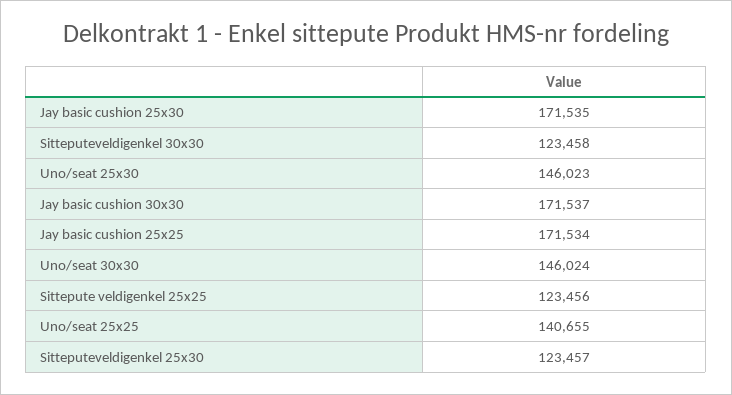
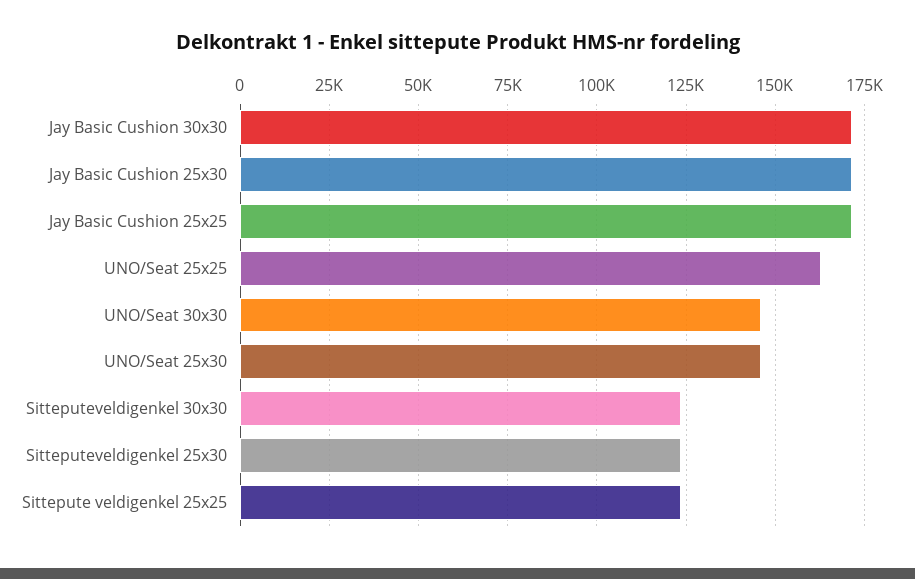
  {
    "Jay basic cushion 25x30": 171535,
    "Sitteputeveldigenkel 30x30": 123458,
    "Uno/seat 25x30": 146023,
    "Jay basic cushion 30x30": 171537,
    "Jay basic cushion 25x25": 171534,
    "Uno/seat 30x30": 146024,
    "Sittepute veldigenkel 25x25": 123456,
-   "Uno/seat 25x25": 140655,
+   "Uno/seat 25x25": 162500,
    "Sitteputeveldigenkel 25x30": 123457
  }

